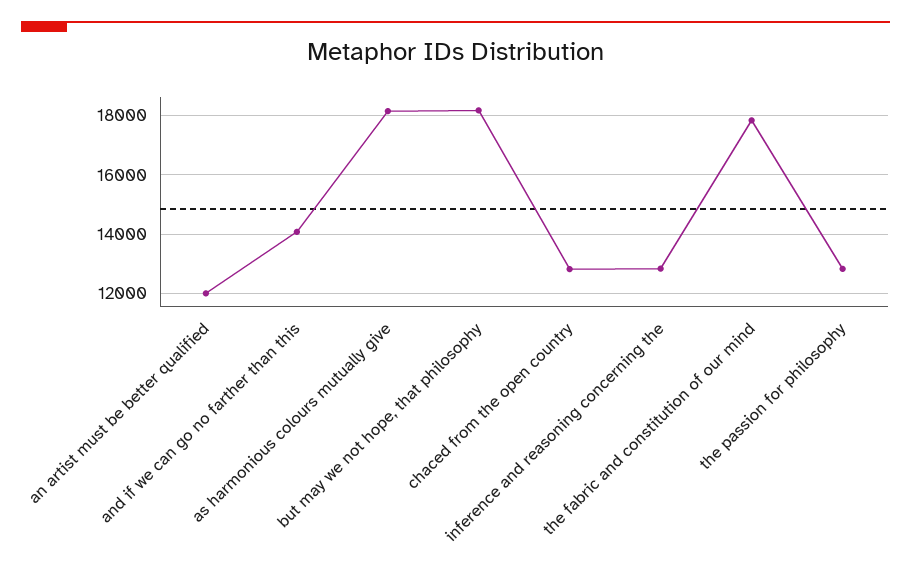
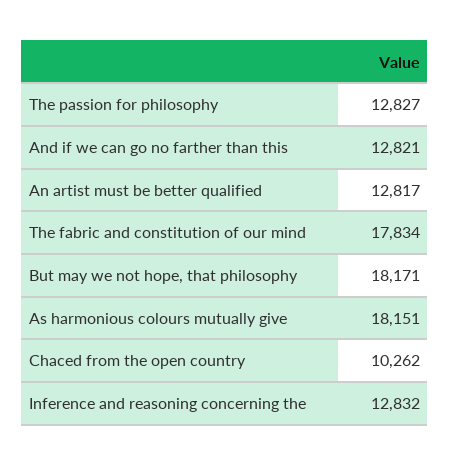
  {
-   "an artist must be better qualified": 12000,
+   "an artist must be better qualified": 12817,
-   "and if we can go no farther than this": 14000,
+   "and if we can go no farther than this": 12821,
    "as harmonious colours mutually give": 18151,
    "but may we not hope, that philosophy": 18171,
-   "chaced from the open country": 12750,
+   "chaced from the open country": 10262,
    "inference and reasoning concerning the": 12832,
    "the fabric and constitution of our mind": 17834,
    "the passion for philosophy": 12827
  }

